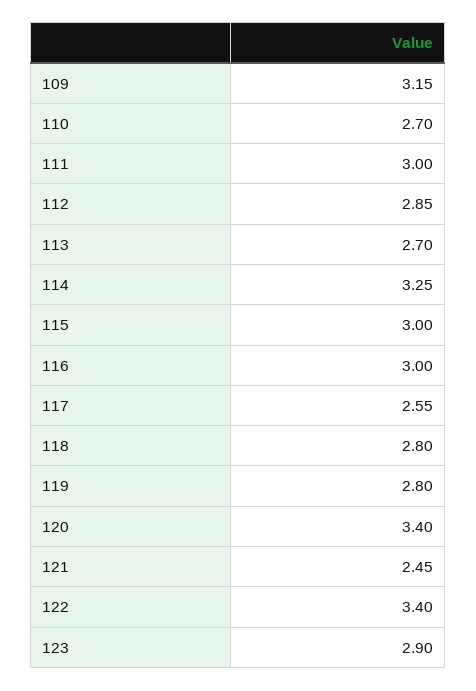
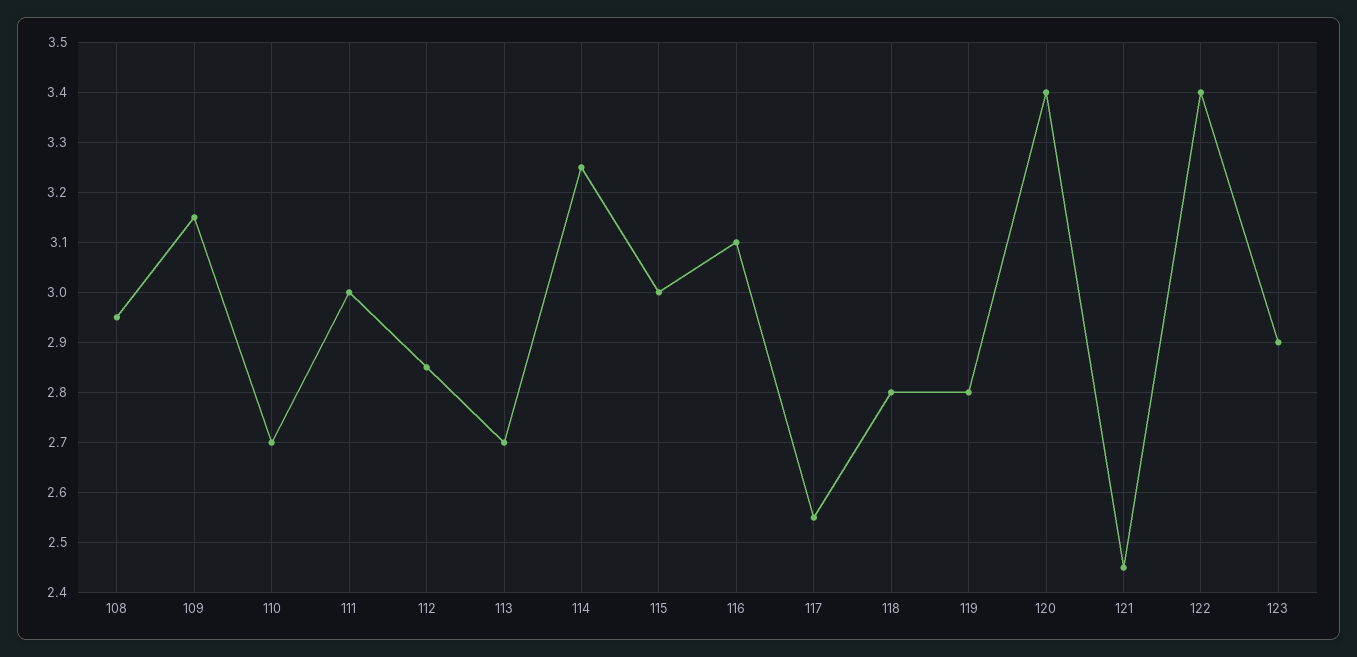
  {
    "109": 3.15,
    "110": 2.7,
    "111": 3,
    "112": 2.85,
    "113": 2.7,
    "114": 3.25,
    "115": 3,
-   "116": 3,
+   "116": 3.1,
    "117": 2.55,
    "118": 2.8,
    "119": 2.8,
    "120": 3.4,
    "121": 2.45,
    "122": 3.4,
-   "123": 2.9
+   "123": 2.9,
+   "108": 2.95
  }

